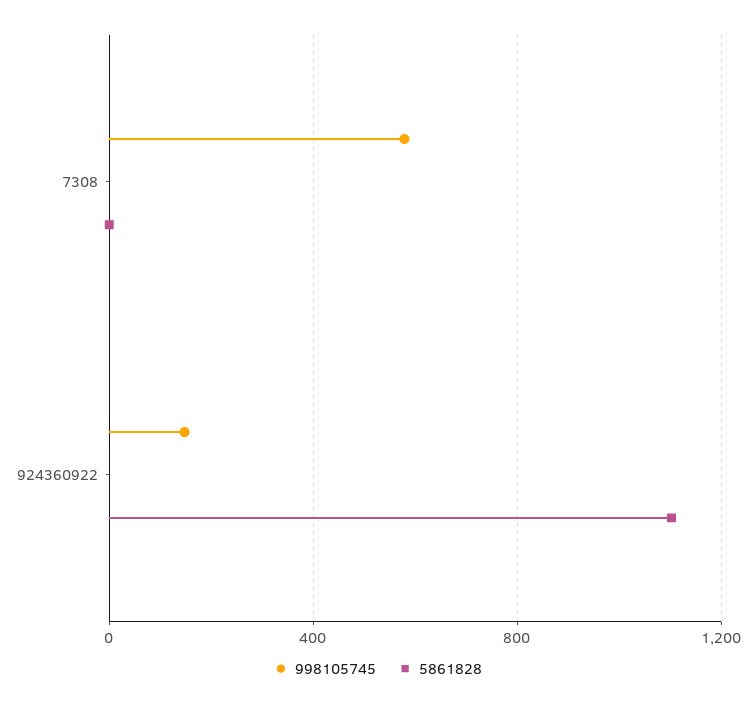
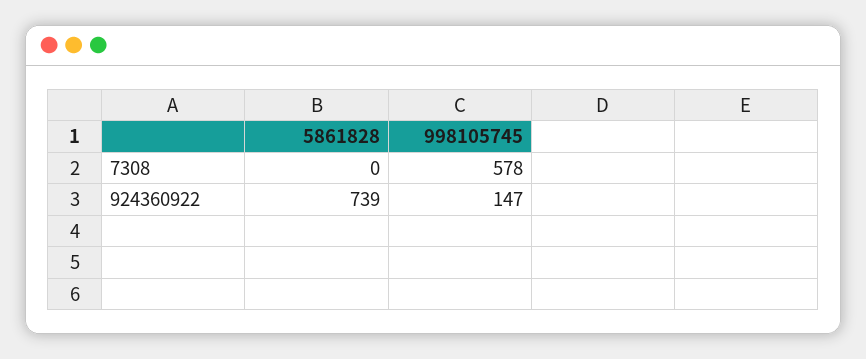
  {
    "998105745": {
      "7308": 578,
      "924360922": 147
    },
    "5861828": {
      "7308": 0,
-     "924360922": 1100
+     "924360922": 739
    }
  }

